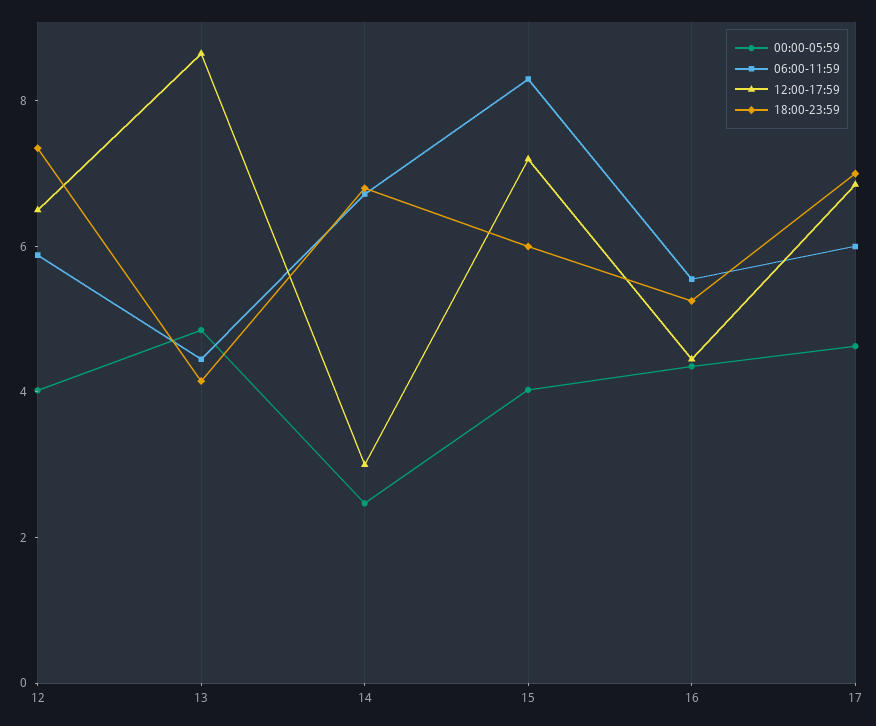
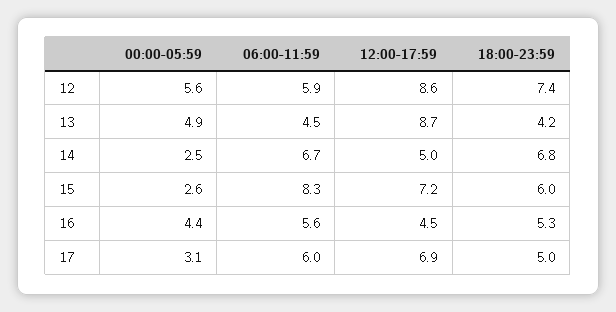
  {
    "00:00-05:59": {
-     "12": 4,
+     "12": 5.6,
      "13": 4.9,
      "14": 2.5,
-     "15": 4,
+     "15": 2.6,
      "16": 4.4,
-     "17": 4.5
+     "17": 3.1
    },
    "06:00-11:59": {
      "12": 5.9,
      "13": 4.5,
      "14": 6.7,
      "15": 8.3,
      "16": 5.6,
      "17": 6
    },
    "12:00-17:59": {
-     "12": 6.5,
+     "12": 8.6,
      "13": 8.7,
-     "14": 3,
+     "14": 5,
      "15": 7.2,
      "16": 4.5,
      "17": 6.9
    },
    "18:00-23:59": {
      "12": 7.4,
      "13": 4.2,
      "14": 6.8,
      "15": 6,
      "16": 5.3,
-     "17": 7
+     "17": 5
    }
  }

